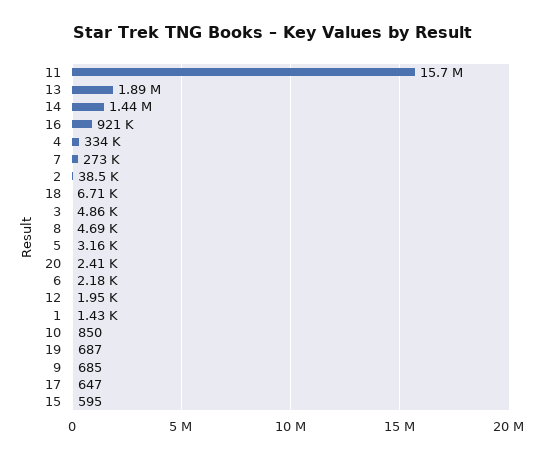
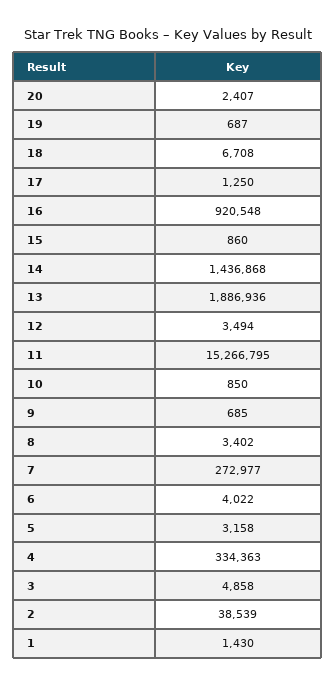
  {
-   "11": 15700000,
+   "11": 15266795,
    "13": 1886936,
    "14": 1436868,
    "16": 920548,
    "4": 334363,
    "7": 272977,
    "2": 38539,
    "18": 6708,
    "3": 4858,
-   "8": 4690,
+   "8": 3402,
    "5": 3158,
    "20": 2407,
-   "6": 2180,
+   "6": 4022,
-   "12": 1950,
+   "12": 3494,
    "1": 1430,
    "10": 850,
    "19": 687,
    "9": 685,
-   "17": 647,
+   "17": 1250,
-   "15": 595
+   "15": 860
  }

